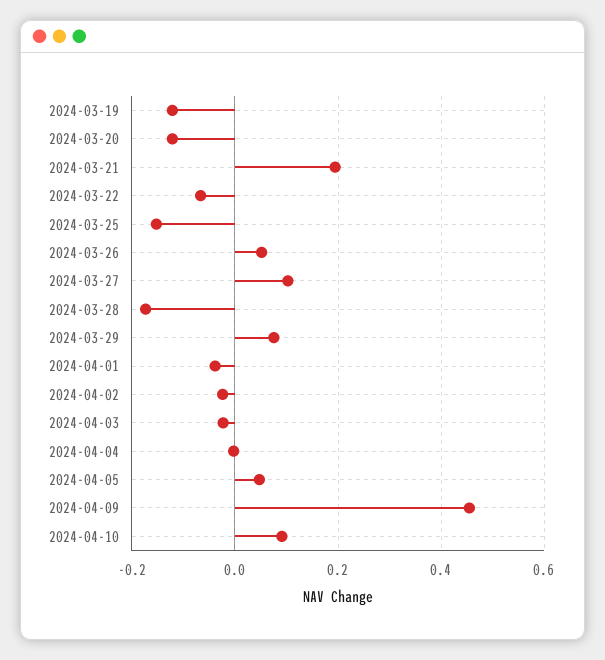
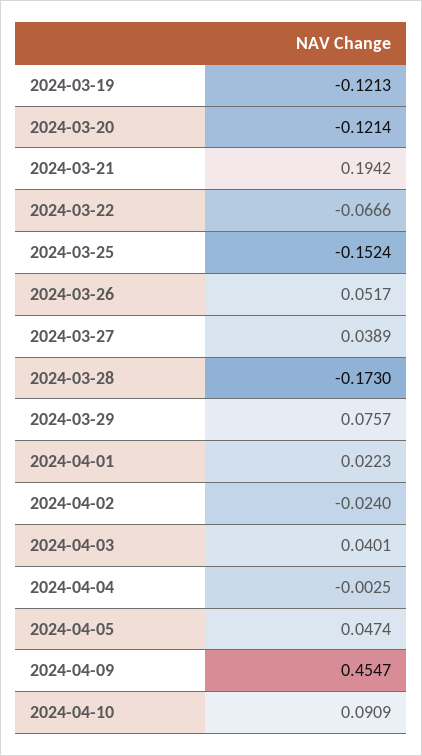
  {
    "2024-03-19": -0.1213,
    "2024-03-20": -0.1214,
    "2024-03-21": 0.1942,
    "2024-03-22": -0.0666,
    "2024-03-25": -0.1524,
    "2024-03-26": 0.0517,
-   "2024-03-27": 0.1,
+   "2024-03-27": 0.0389,
    "2024-03-28": -0.173,
    "2024-03-29": 0.0757,
-   "2024-04-01": -0.04,
+   "2024-04-01": 0.0223,
    "2024-04-02": -0.024,
-   "2024-04-03": -0.02,
+   "2024-04-03": 0.0401,
    "2024-04-04": -0.0025,
    "2024-04-05": 0.0474,
    "2024-04-09": 0.4547,
    "2024-04-10": 0.0909
  }

